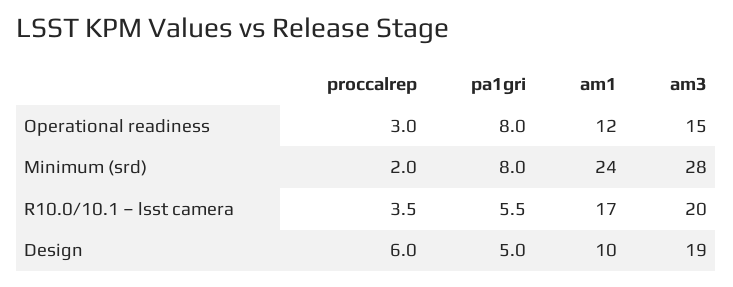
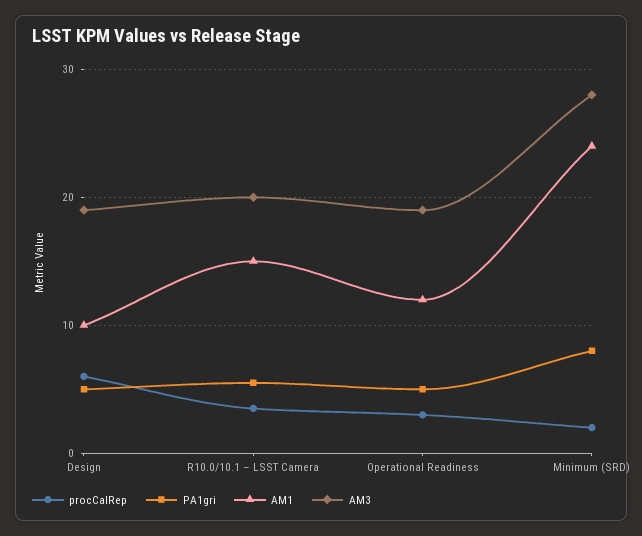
  {
    "proccalrep": {
      "Operational readiness": 3,
      "Minimum (srd)": 2,
      "R10.0/10.1 – lsst camera": 3.5,
      "Design": 6
    },
    "pa1gri": {
-     "Operational readiness": 8,
+     "Operational readiness": 5,
      "Minimum (srd)": 8,
      "R10.0/10.1 – lsst camera": 5.5,
      "Design": 5
    },
    "am1": {
      "Operational readiness": 12,
      "Minimum (srd)": 24,
-     "R10.0/10.1 – lsst camera": 17,
+     "R10.0/10.1 – lsst camera": 15,
      "Design": 10
    },
    "am3": {
-     "Operational readiness": 15,
+     "Operational readiness": 19,
      "Minimum (srd)": 28,
      "R10.0/10.1 – lsst camera": 20,
      "Design": 19
    }
  }

